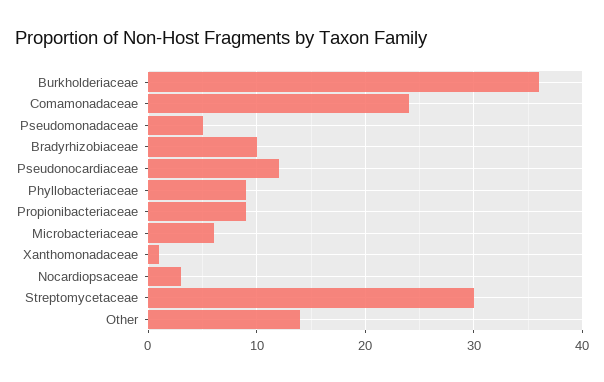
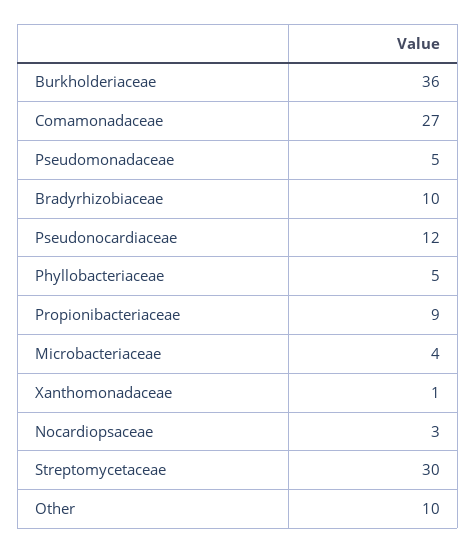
  {
    "Burkholderiaceae": 36,
-   "Comamonadaceae": 24,
+   "Comamonadaceae": 27,
    "Pseudomonadaceae": 5,
    "Bradyrhizobiaceae": 10,
    "Pseudonocardiaceae": 12,
-   "Phyllobacteriaceae": 9,
+   "Phyllobacteriaceae": 5,
    "Propionibacteriaceae": 9,
-   "Microbacteriaceae": 6,
+   "Microbacteriaceae": 4,
    "Xanthomonadaceae": 1,
    "Nocardiopsaceae": 3,
    "Streptomycetaceae": 30,
-   "Other": 14
+   "Other": 10
  }

